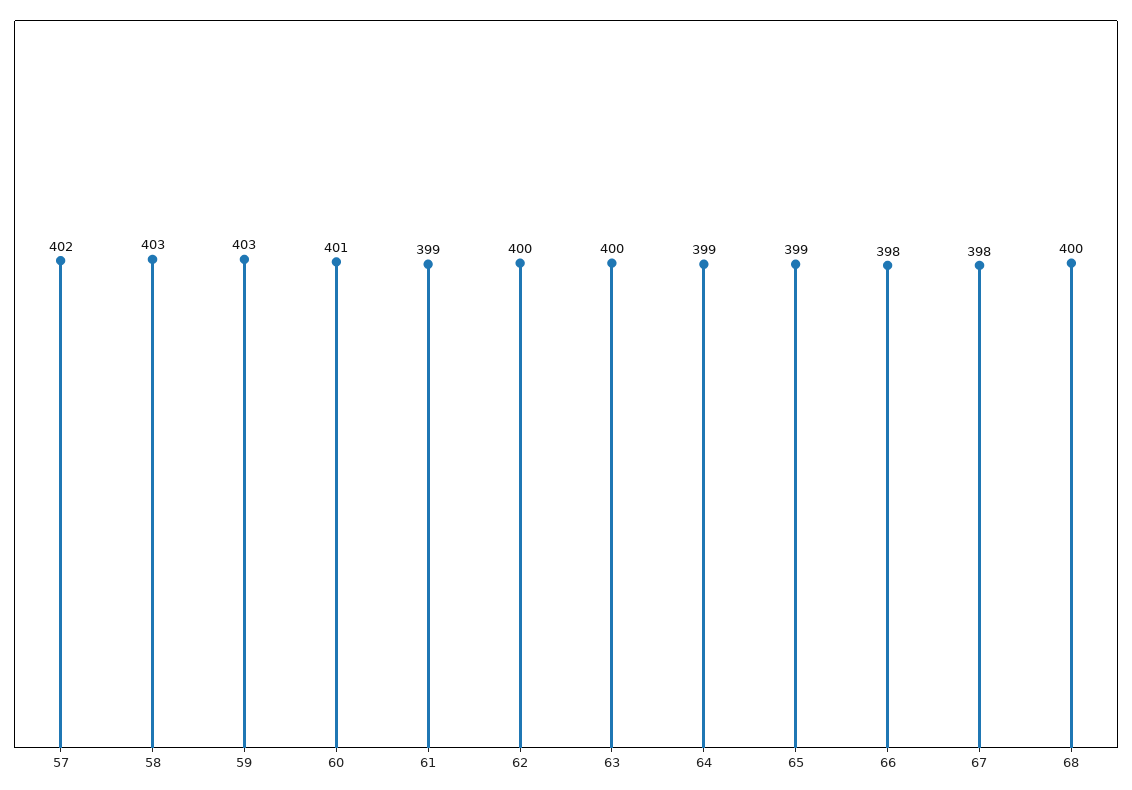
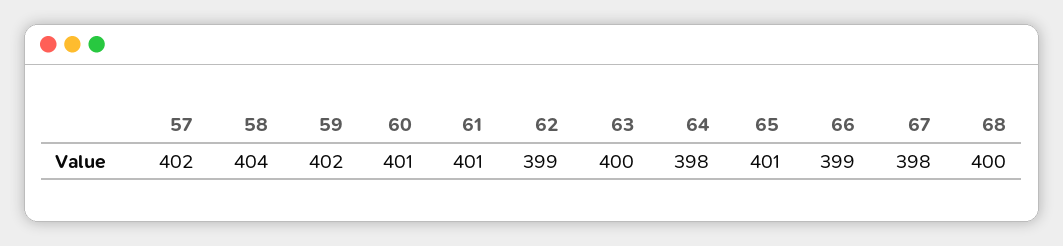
  {
    "57": 402,
-   "58": 403,
+   "58": 404,
-   "59": 403,
+   "59": 402,
    "60": 401,
-   "61": 399,
+   "61": 401,
-   "62": 400,
+   "62": 399,
    "63": 400,
-   "64": 399,
+   "64": 398,
-   "65": 399,
+   "65": 401,
-   "66": 398,
+   "66": 399,
    "67": 398,
    "68": 400
  }

